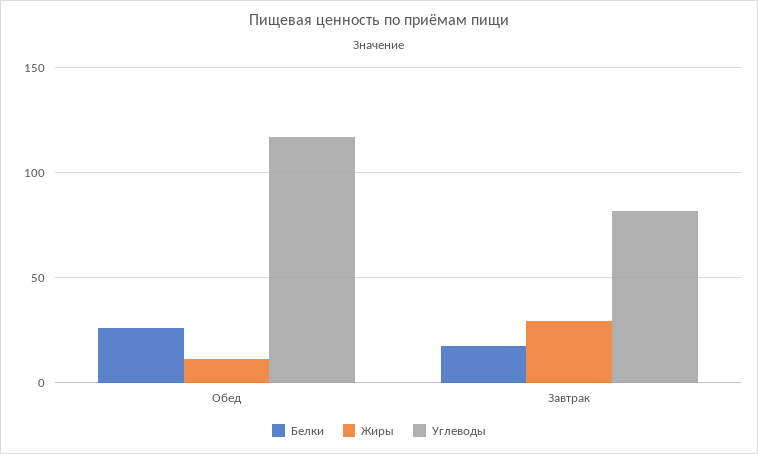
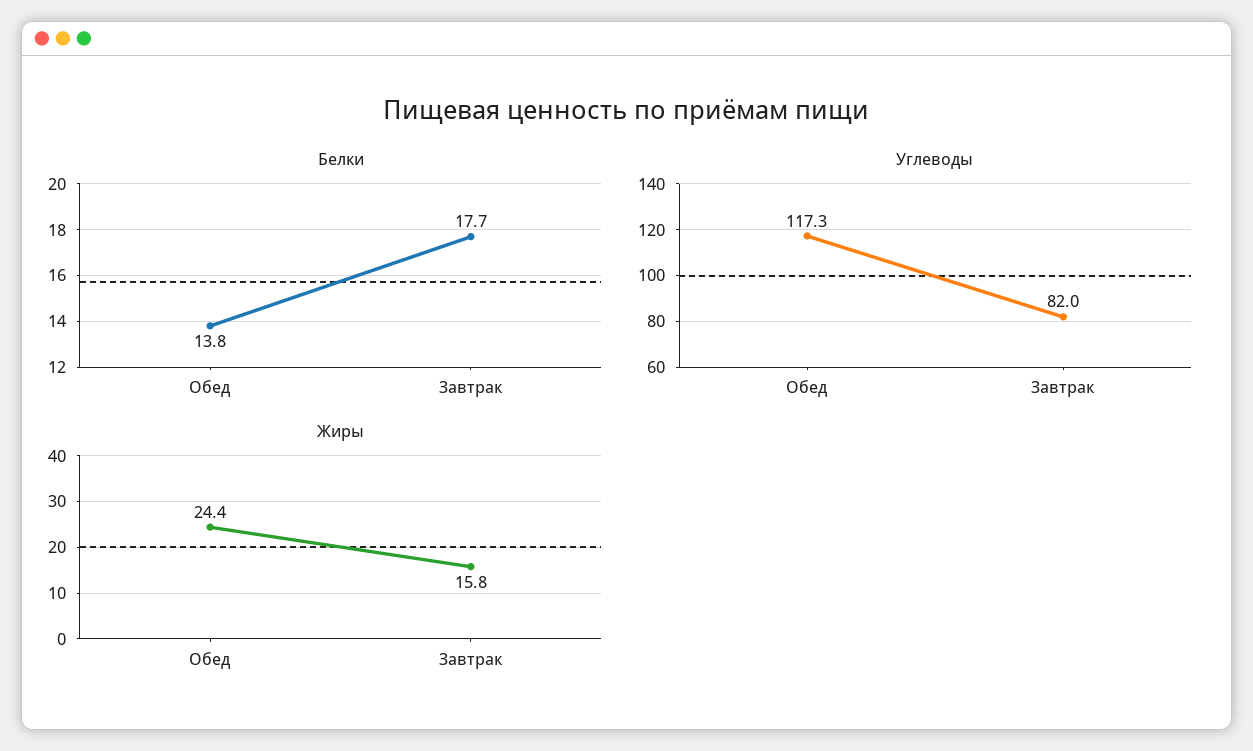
  {
    "Белки": {
-     "Обед": 25,
+     "Обед": 13.8,
      "Завтрак": 17.7
    },
    "Жиры": {
-     "Обед": 10,
+     "Обед": 24.4,
-     "Завтрак": 30
+     "Завтрак": 15.8
    },
    "Углеводы": {
      "Обед": 117.3,
      "Завтрак": 82
    }
  }

